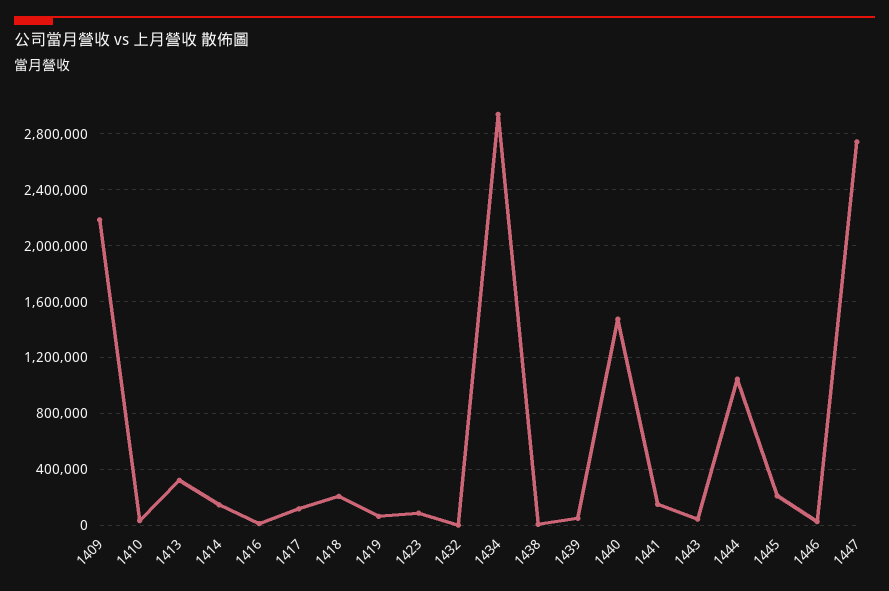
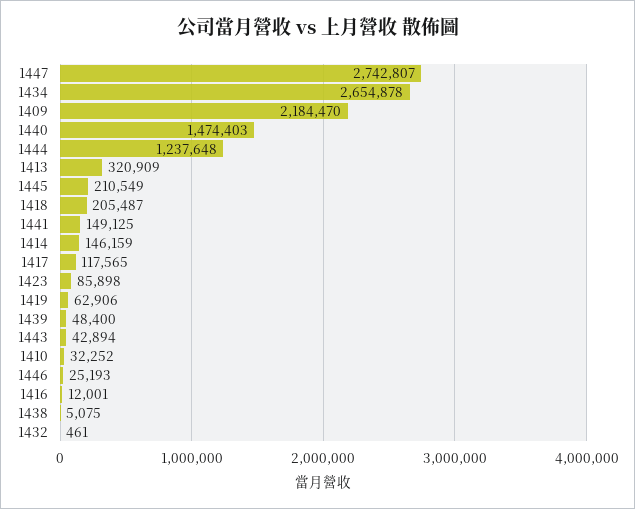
  {
    "1409": 2184470,
    "1410": 32252,
    "1413": 320909,
    "1414": 146159,
    "1416": 12001,
    "1417": 117565,
    "1418": 205487,
    "1419": 62906,
    "1423": 85898,
    "1432": 461,
-   "1434": 2950000,
+   "1434": 2654878,
    "1438": 5075,
    "1439": 48400,
    "1440": 1474403,
    "1441": 149125,
    "1443": 42894,
-   "1444": 1050000,
+   "1444": 1237648,
    "1445": 210549,
    "1446": 25193,
    "1447": 2742807
  }

